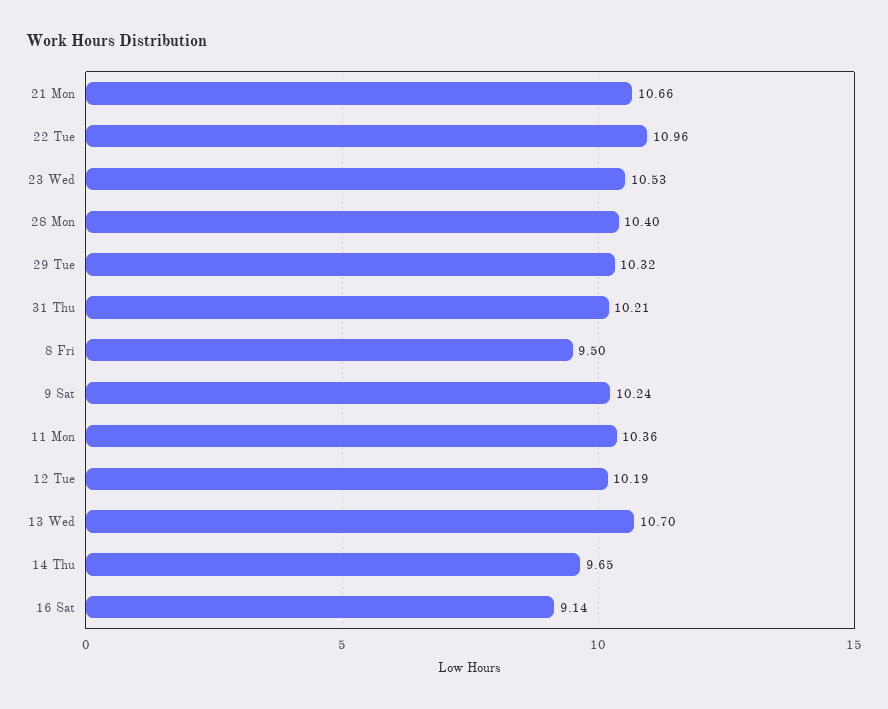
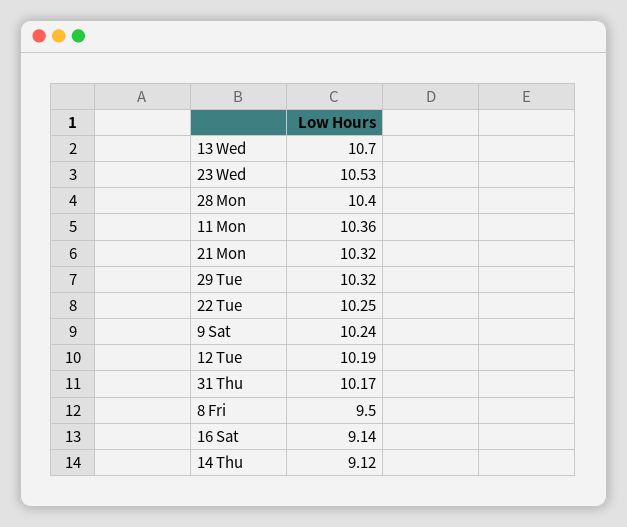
  {
-   "21 Mon": 10.66,
+   "21 Mon": 10.32,
-   "22 Tue": 10.96,
+   "22 Tue": 10.25,
    "23 Wed": 10.53,
    "28 Mon": 10.4,
    "29 Tue": 10.32,
-   "31 Thu": 10.21,
+   "31 Thu": 10.17,
    "8 Fri": 9.5,
    "9 Sat": 10.24,
    "11 Mon": 10.36,
    "12 Tue": 10.19,
    "13 Wed": 10.7,
-   "14 Thu": 9.65,
+   "14 Thu": 9.12,
    "16 Sat": 9.14
  }

